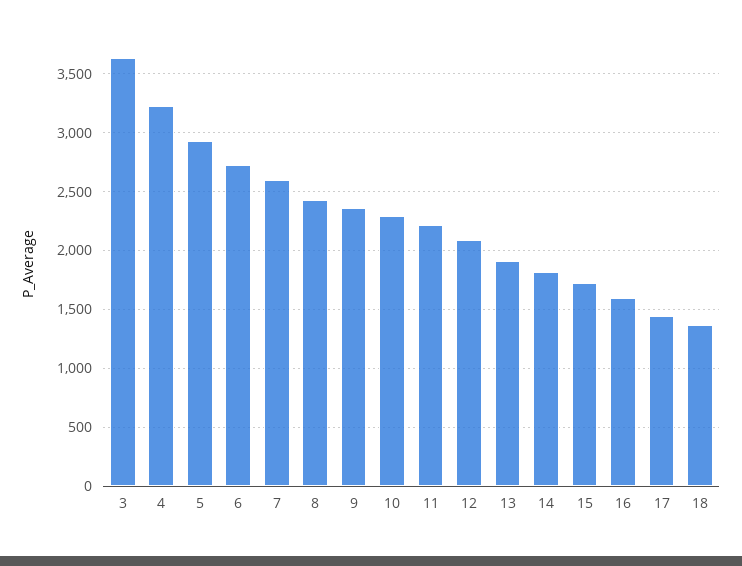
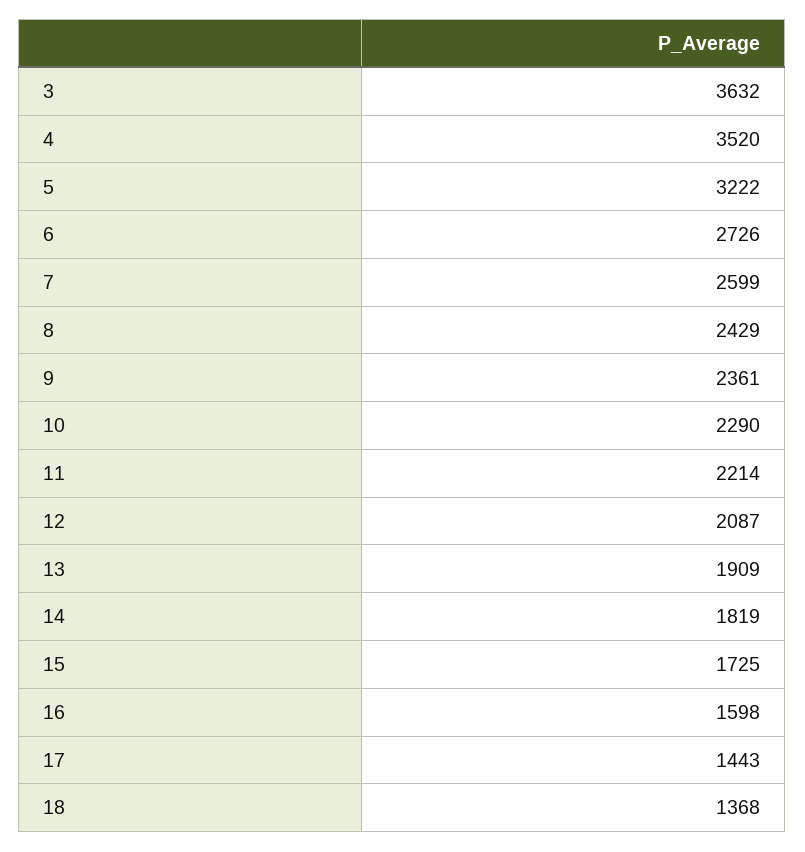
  {
    "3": 3632,
-   "4": 3200,
+   "4": 3520,
-   "5": 2900,
+   "5": 3222,
    "6": 2726,
    "7": 2599,
    "8": 2429,
    "9": 2361,
    "10": 2290,
    "11": 2214,
    "12": 2087,
    "13": 1909,
    "14": 1819,
    "15": 1725,
    "16": 1598,
    "17": 1443,
    "18": 1368
  }

